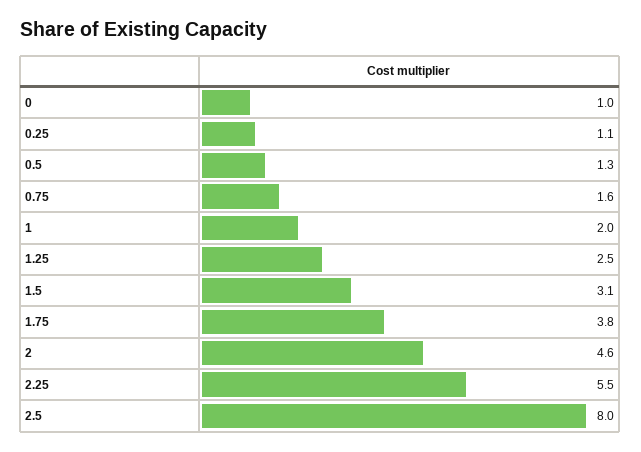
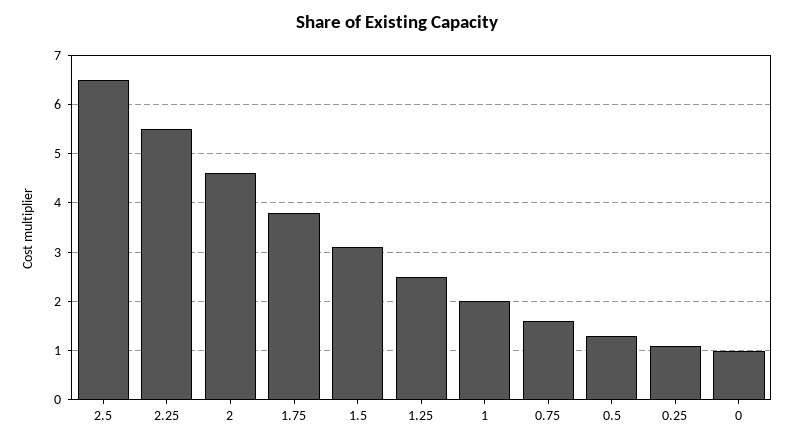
  {
    "0": 1,
    "0.25": 1.1,
    "0.5": 1.3,
    "0.75": 1.6,
    "1": 2,
    "1.25": 2.5,
    "1.5": 3.1,
    "1.75": 3.8,
    "2": 4.6,
    "2.25": 5.5,
-   "2.5": 8
+   "2.5": 6.5
  }

